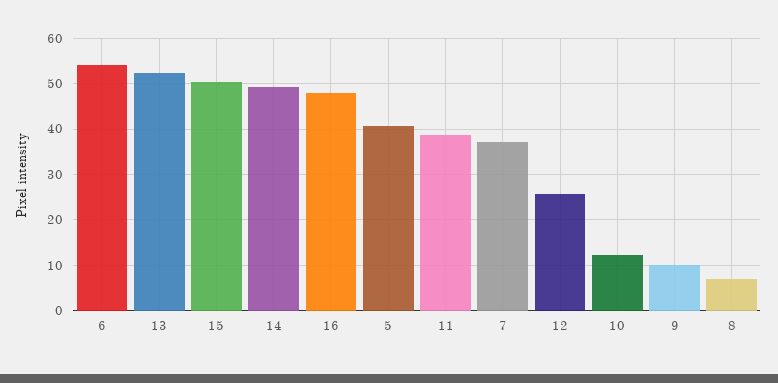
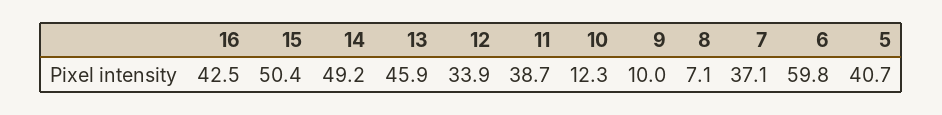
  {
-   "6": 54,
+   "6": 59.8,
-   "13": 52,
+   "13": 45.9,
    "15": 50.4,
    "14": 49.2,
-   "16": 48,
+   "16": 42.5,
    "5": 40.7,
    "11": 38.7,
    "7": 37.1,
-   "12": 26,
+   "12": 33.9,
    "10": 12.3,
    "9": 10,
    "8": 7.1
  }

